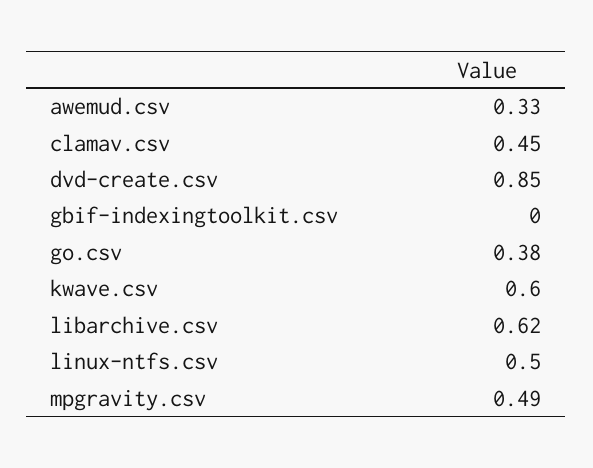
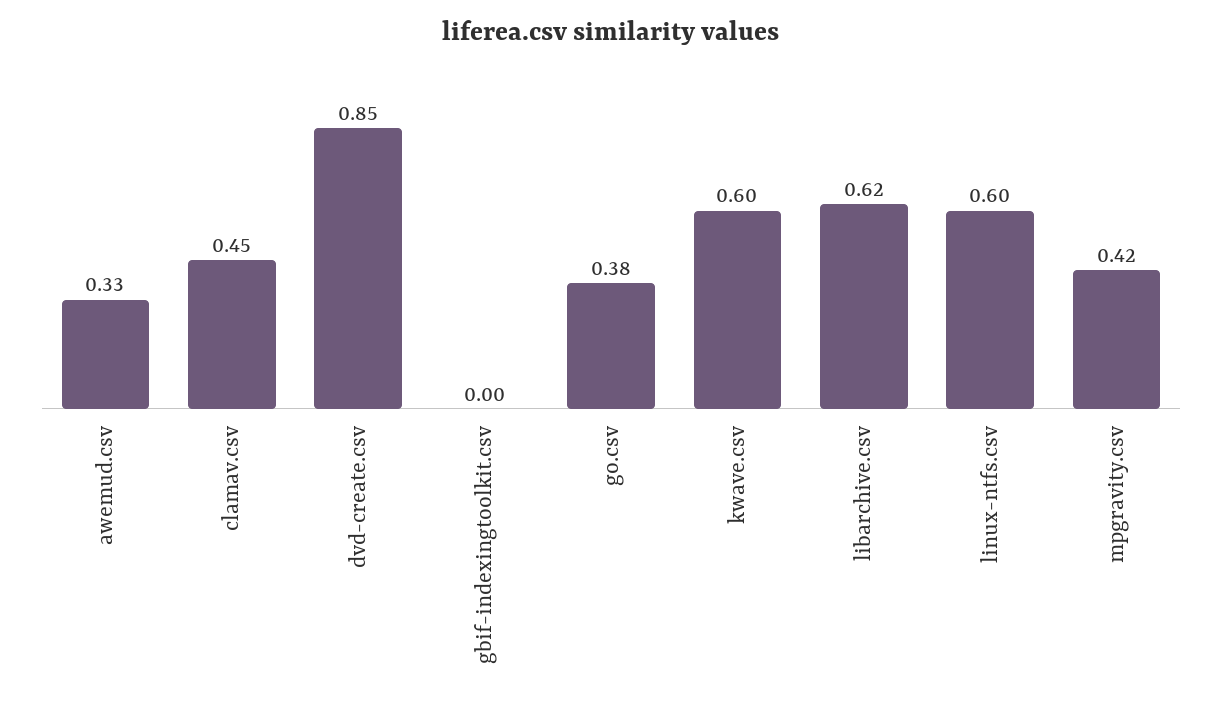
  {
    "awemud.csv": 0.33,
    "clamav.csv": 0.45,
    "dvd-create.csv": 0.85,
    "gbif-indexingtoolkit.csv": 0,
    "go.csv": 0.38,
    "kwave.csv": 0.6,
    "libarchive.csv": 0.62,
-   "linux-ntfs.csv": 0.5,
+   "linux-ntfs.csv": 0.6,
-   "mpgravity.csv": 0.49
+   "mpgravity.csv": 0.42
  }

